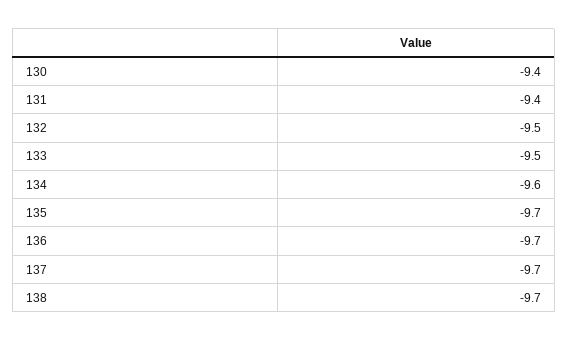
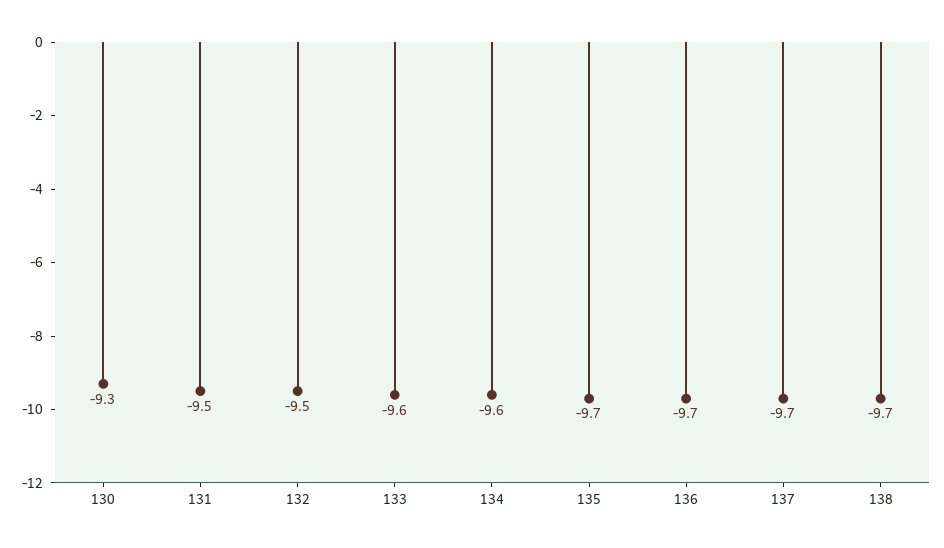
  {
-   "130": -9.4,
+   "130": -9.3,
-   "131": -9.4,
+   "131": -9.5,
    "132": -9.5,
-   "133": -9.5,
+   "133": -9.6,
    "134": -9.6,
    "135": -9.7,
    "136": -9.7,
    "137": -9.7,
    "138": -9.7
  }

